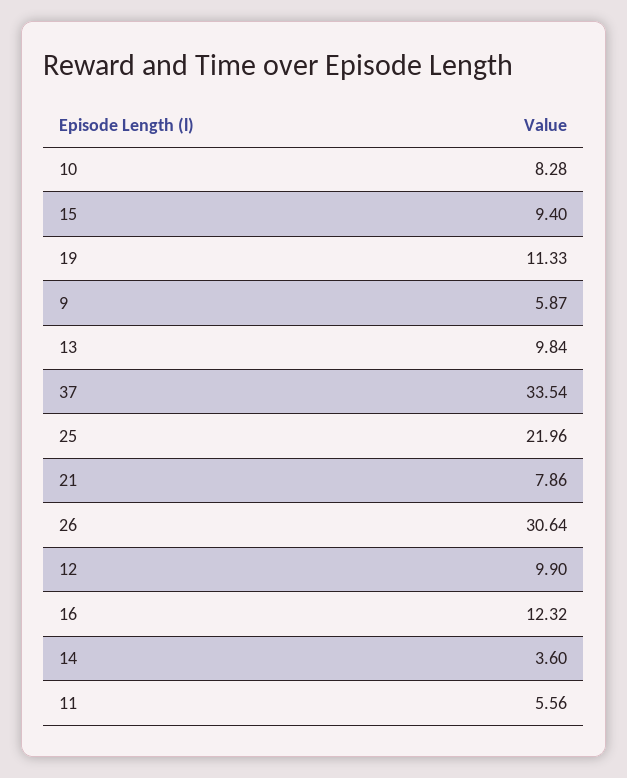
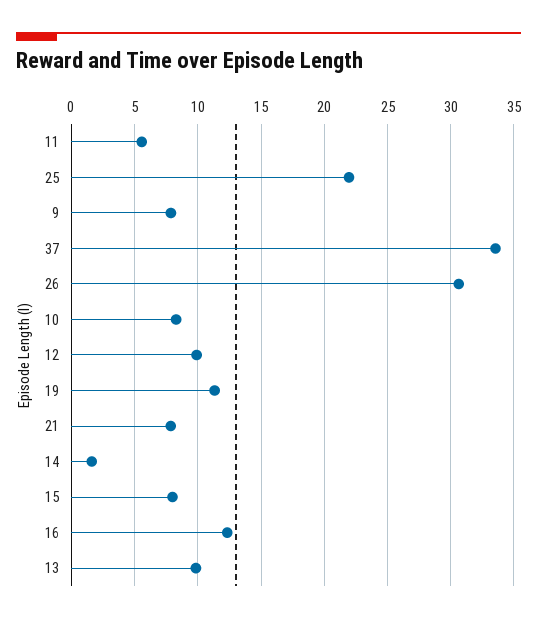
  {
    "10": 8.28,
-   "15": 9.4,
+   "15": 8,
    "19": 11.33,
-   "9": 5.87,
+   "9": 8,
    "13": 9.84,
    "37": 33.54,
    "25": 21.96,
    "21": 7.86,
    "26": 30.64,
    "12": 9.9,
    "16": 12.32,
-   "14": 3.6,
+   "14": 1.5,
    "11": 5.56
  }

